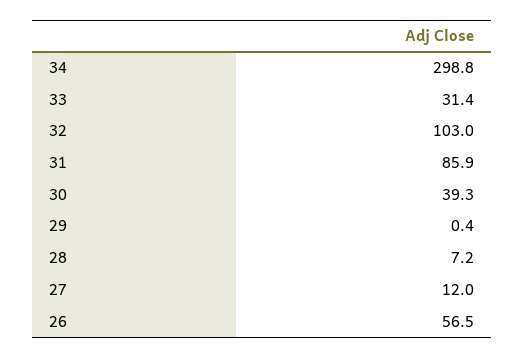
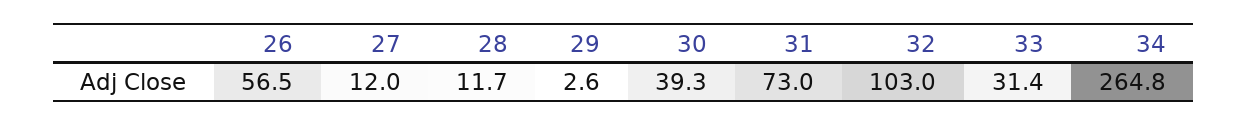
  {
-   "34": 298.8,
+   "34": 264.8,
    "33": 31.4,
    "32": 103,
-   "31": 85.9,
+   "31": 73,
    "30": 39.3,
-   "29": 0.4,
+   "29": 2.6,
-   "28": 7.2,
+   "28": 11.7,
    "27": 12,
    "26": 56.5
  }

